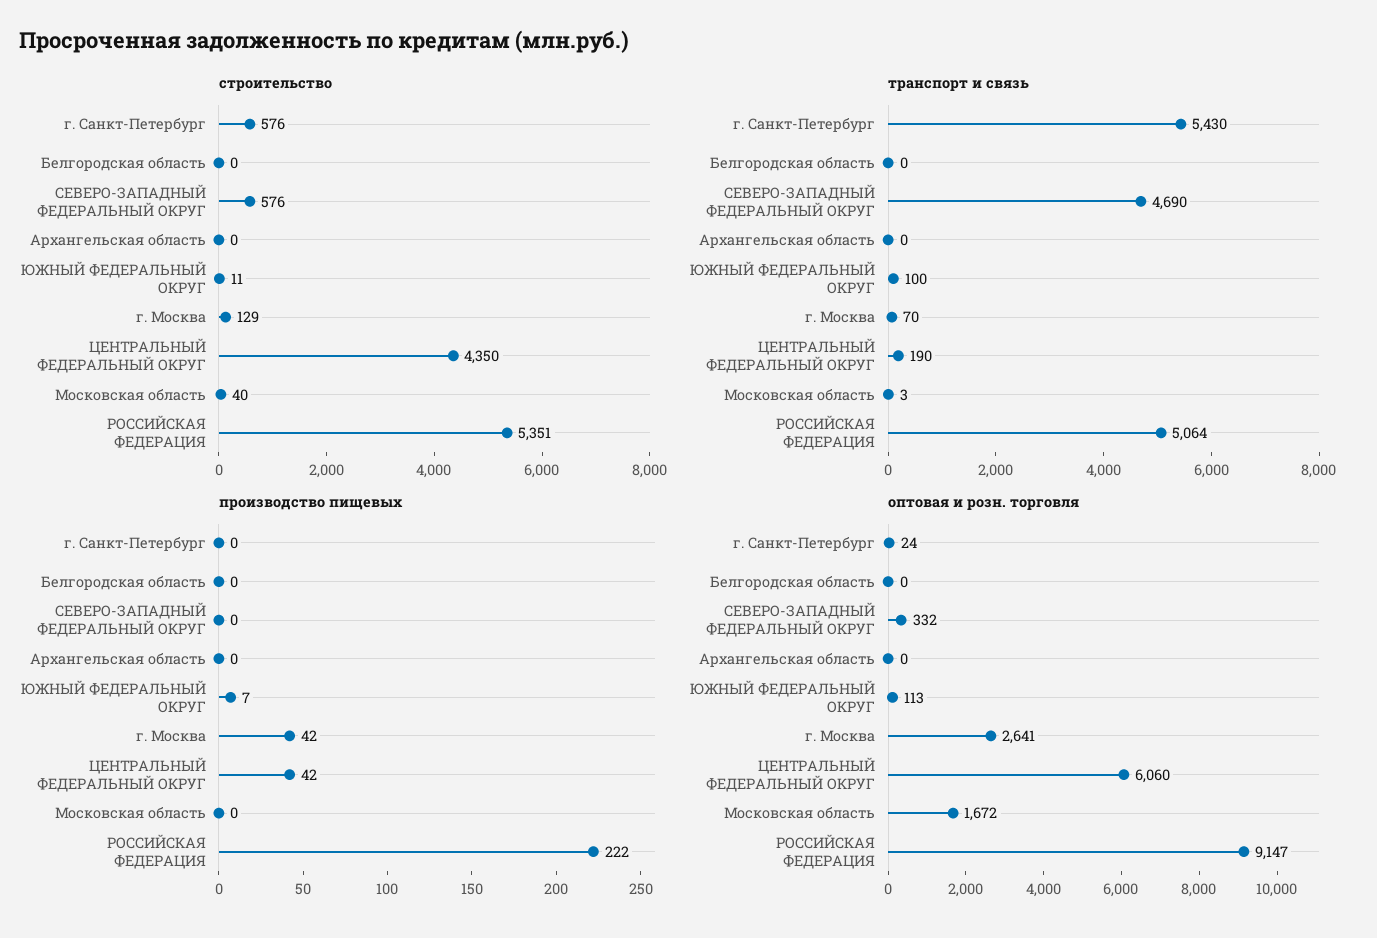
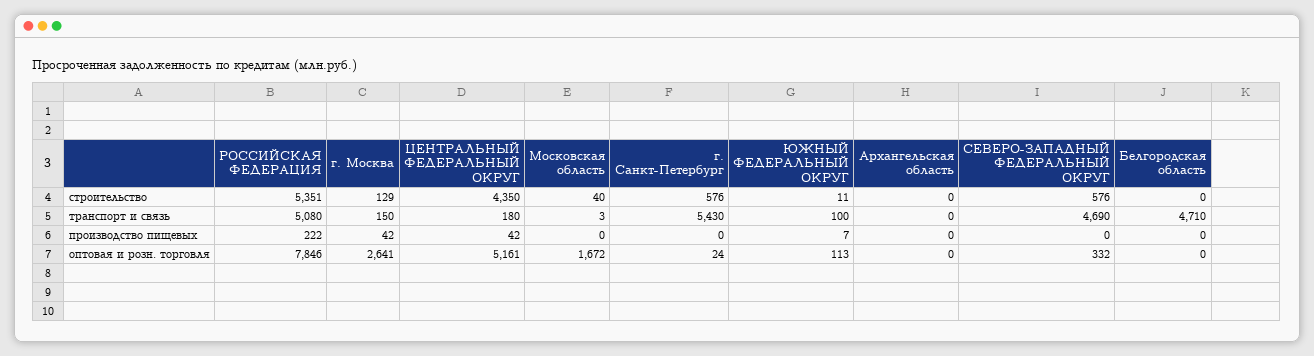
  {
    "строительство": {
      "г. Санкт-Петербург": 576,
      "Белгородская область": 0,
      "СЕВЕРО-ЗАПАДНЫЙ ФЕДЕРАЛЬНЫЙ ОКРУГ": 576,
      "Архангельская область": 0,
      "ЮЖНЫЙ ФЕДЕРАЛЬНЫЙ ОКРУГ": 11,
      "г. Москва": 129,
      "ЦЕНТРАЛЬНЫЙ ФЕДЕРАЛЬНЫЙ ОКРУГ": 4350,
      "Московская область": 40,
      "РОССИЙСКАЯ ФЕДЕРАЦИЯ": 5351
    },
    "транспорт и связь": {
      "г. Санкт-Петербург": 5430,
-     "Белгородская область": 0,
+     "Белгородская область": 4710,
      "СЕВЕРО-ЗАПАДНЫЙ ФЕДЕРАЛЬНЫЙ ОКРУГ": 4690,
      "Архангельская область": 0,
      "ЮЖНЫЙ ФЕДЕРАЛЬНЫЙ ОКРУГ": 100,
-     "г. Москва": 70,
+     "г. Москва": 150,
-     "ЦЕНТРАЛЬНЫЙ ФЕДЕРАЛЬНЫЙ ОКРУГ": 190,
+     "ЦЕНТРАЛЬНЫЙ ФЕДЕРАЛЬНЫЙ ОКРУГ": 180,
      "Московская область": 3,
-     "РОССИЙСКАЯ ФЕДЕРАЦИЯ": 5064
+     "РОССИЙСКАЯ ФЕДЕРАЦИЯ": 5080
    },
    "производство пищевых": {
      "г. Санкт-Петербург": 0,
      "Белгородская область": 0,
      "СЕВЕРО-ЗАПАДНЫЙ ФЕДЕРАЛЬНЫЙ ОКРУГ": 0,
      "Архангельская область": 0,
      "ЮЖНЫЙ ФЕДЕРАЛЬНЫЙ ОКРУГ": 7,
      "г. Москва": 42,
      "ЦЕНТРАЛЬНЫЙ ФЕДЕРАЛЬНЫЙ ОКРУГ": 42,
      "Московская область": 0,
      "РОССИЙСКАЯ ФЕДЕРАЦИЯ": 222
    },
    "оптовая и розн. торговля": {
      "г. Санкт-Петербург": 24,
      "Белгородская область": 0,
      "СЕВЕРО-ЗАПАДНЫЙ ФЕДЕРАЛЬНЫЙ ОКРУГ": 332,
      "Архангельская область": 0,
      "ЮЖНЫЙ ФЕДЕРАЛЬНЫЙ ОКРУГ": 113,
      "г. Москва": 2641,
-     "ЦЕНТРАЛЬНЫЙ ФЕДЕРАЛЬНЫЙ ОКРУГ": 6060,
+     "ЦЕНТРАЛЬНЫЙ ФЕДЕРАЛЬНЫЙ ОКРУГ": 5161,
      "Московская область": 1672,
-     "РОССИЙСКАЯ ФЕДЕРАЦИЯ": 9147
+     "РОССИЙСКАЯ ФЕДЕРАЦИЯ": 7846
    }
  }

